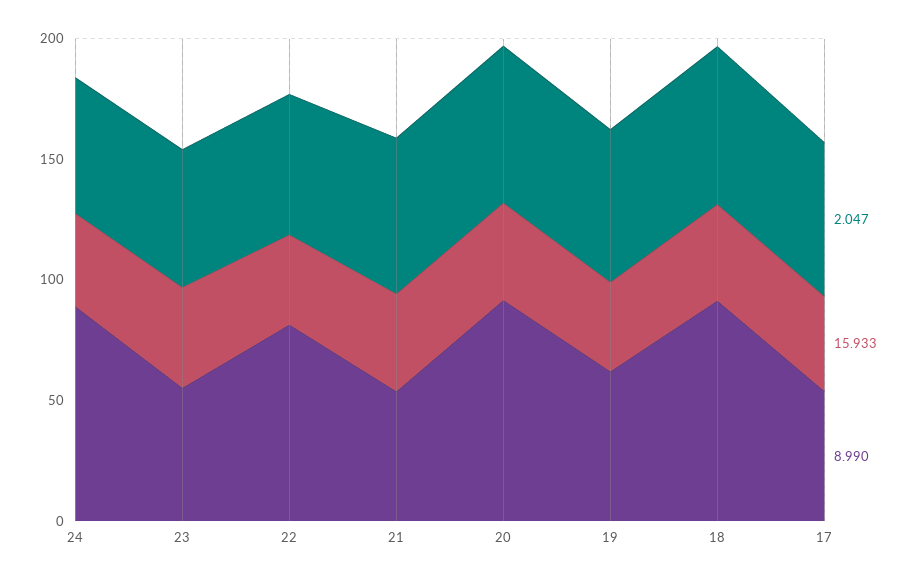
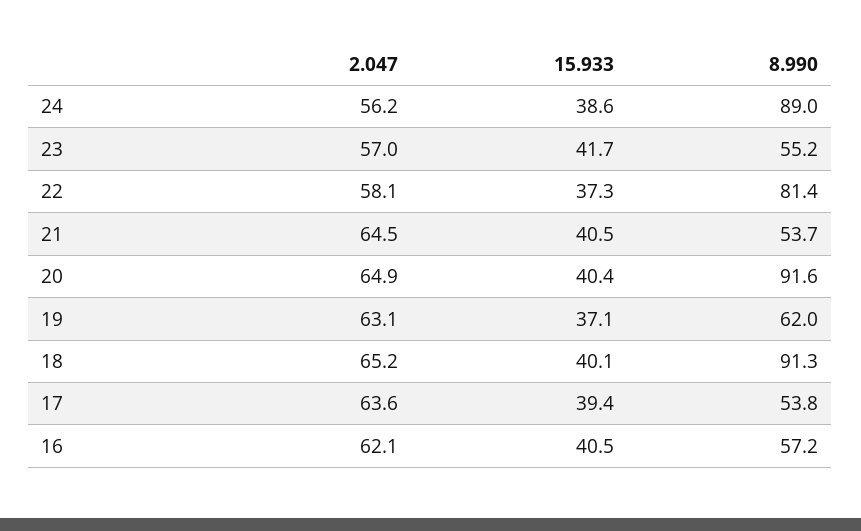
  {
    "2.047": {
      "24": 56.2,
      "23": 57,
      "22": 58.1,
      "21": 64.5,
      "20": 64.9,
      "19": 63.1,
      "18": 65.2,
-     "17": 63.6
+     "17": 63.6,
+     "16": 62.1
    },
    "15.933": {
      "24": 38.6,
      "23": 41.7,
      "22": 37.3,
      "21": 40.5,
      "20": 40.4,
      "19": 37.1,
      "18": 40.1,
-     "17": 39.4
+     "17": 39.4,
+     "16": 40.5
    },
    "8.990": {
      "24": 89,
      "23": 55.2,
      "22": 81.4,
      "21": 53.7,
      "20": 91.6,
      "19": 62,
      "18": 91.3,
-     "17": 53.8
+     "17": 53.8,
+     "16": 57.2
    }
  }

